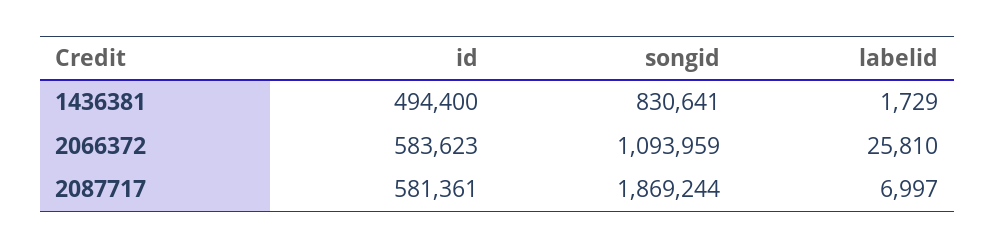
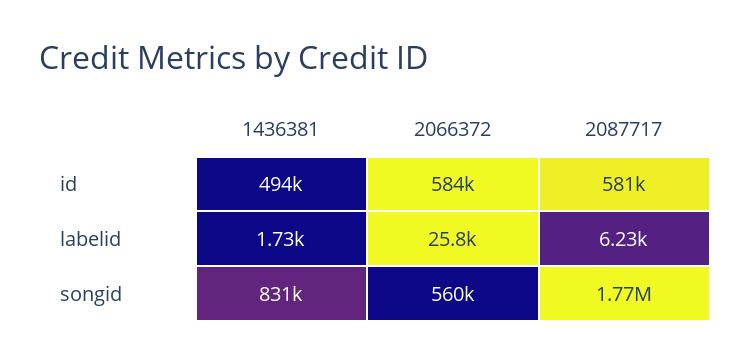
  {
    "id": {
      "1436381": 494400,
      "2066372": 583623,
      "2087717": 581361
    },
    "songid": {
      "1436381": 830641,
-     "2066372": 1093959,
+     "2066372": 560000,
-     "2087717": 1869244
+     "2087717": 1770000
    },
    "labelid": {
      "1436381": 1729,
      "2066372": 25810,
-     "2087717": 6997
+     "2087717": 6230
    }
  }

